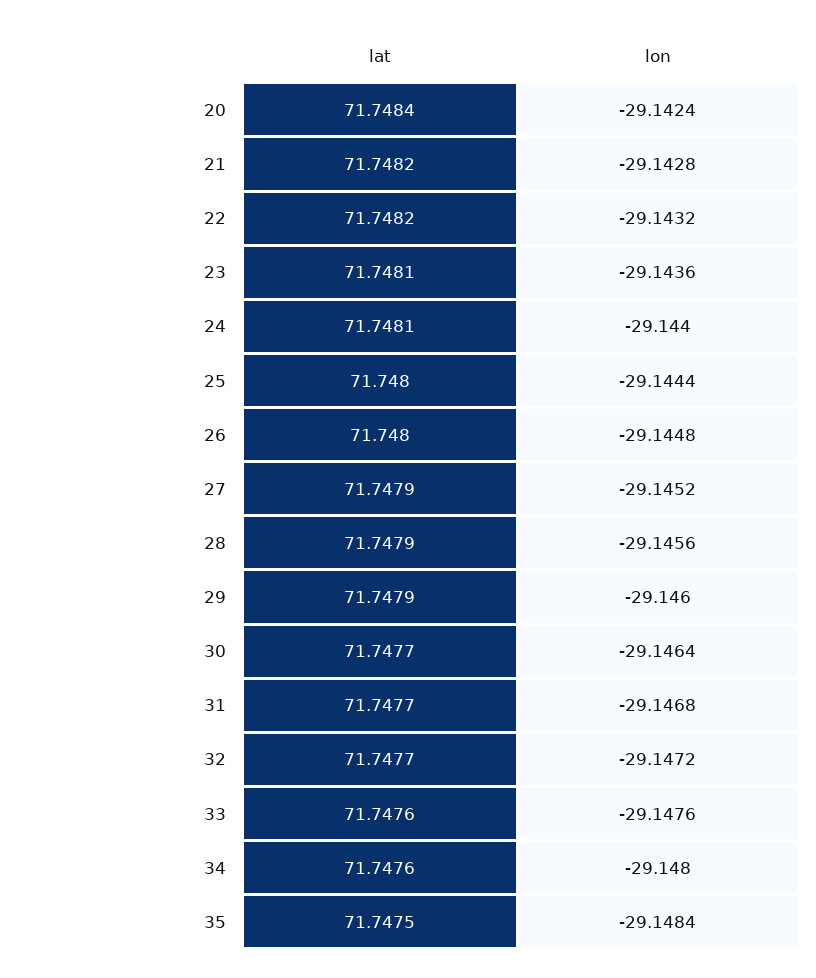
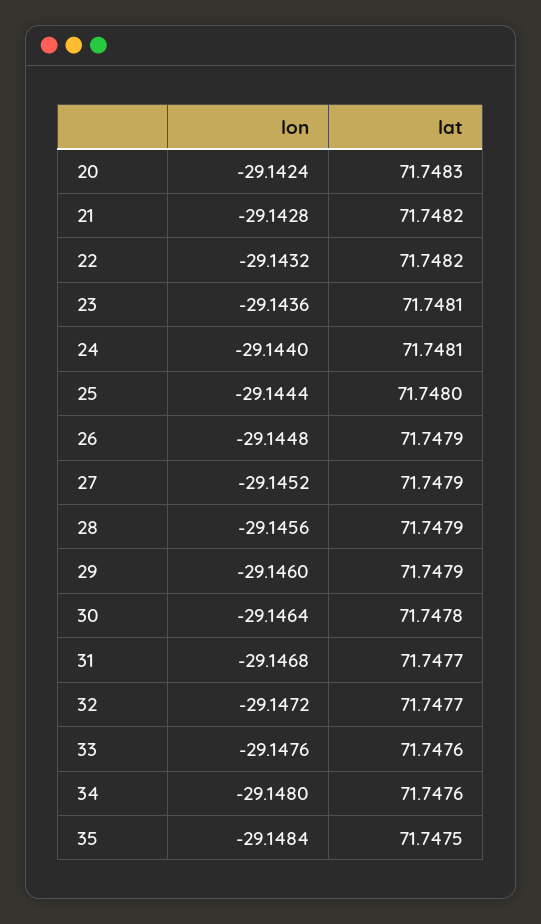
  {
    "lat": {
-     "20": 71.7484,
+     "20": 71.7483,
      "21": 71.7482,
      "22": 71.7482,
      "23": 71.7481,
      "24": 71.7481,
      "25": 71.748,
-     "26": 71.748,
+     "26": 71.7479,
      "27": 71.7479,
      "28": 71.7479,
      "29": 71.7479,
-     "30": 71.7477,
+     "30": 71.7478,
      "31": 71.7477,
      "32": 71.7477,
      "33": 71.7476,
      "34": 71.7476,
      "35": 71.7475
    },
    "lon": {
      "20": -29.1424,
      "21": -29.1428,
      "22": -29.1432,
      "23": -29.1436,
      "24": -29.144,
      "25": -29.1444,
      "26": -29.1448,
      "27": -29.1452,
      "28": -29.1456,
      "29": -29.146,
      "30": -29.1464,
      "31": -29.1468,
      "32": -29.1472,
      "33": -29.1476,
      "34": -29.148,
      "35": -29.1484
    }
  }

